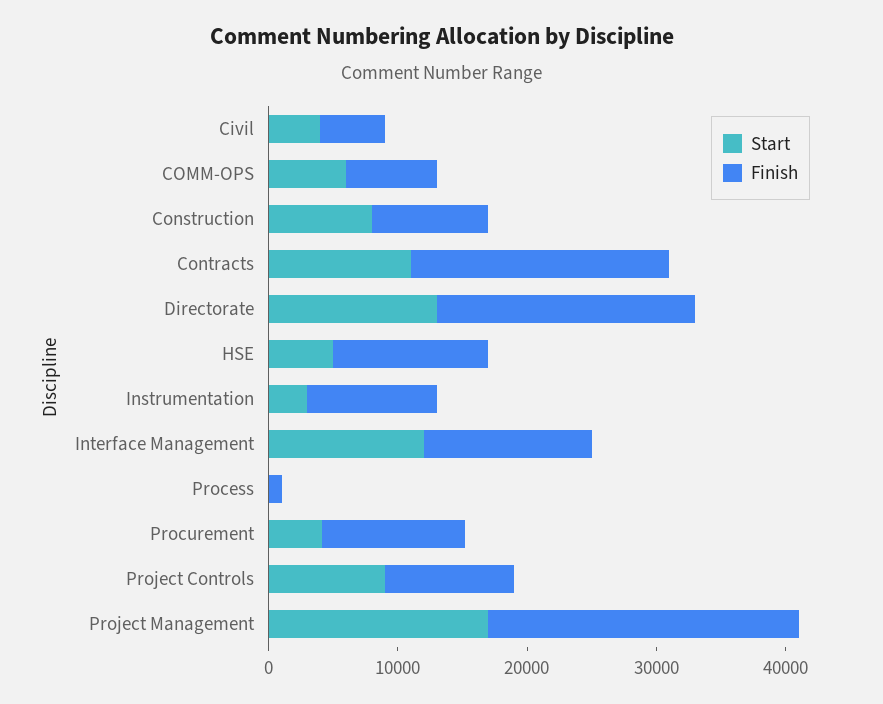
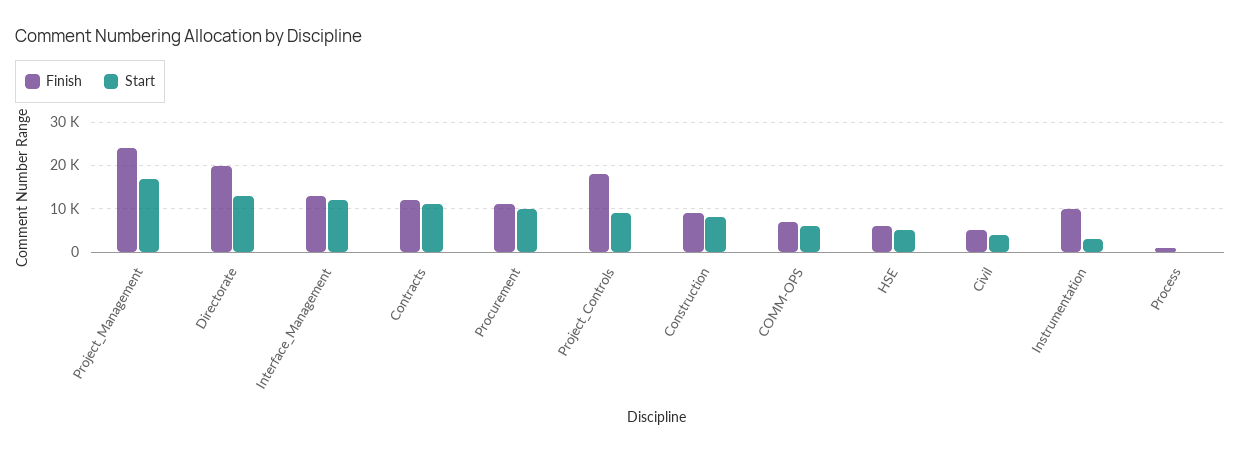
  {
    "Start": {
      "Civil": 4000,
      "COMM-OPS": 6000,
      "Construction": 8000,
      "Contracts": 12000,
      "Directorate": 14000,
      "HSE": 6000,
      "Instrumentation": 4000,
      "Interface Management": 12000,
      "Process": 0,
-     "Procurement": 4000,
+     "Procurement": 10000,
      "Project Controls": 10000,
      "Project Management": 18000
    },
    "Finish": {
      "Civil": 6000,
      "COMM-OPS": 8000,
      "Construction": 10000,
-     "Contracts": 20000,
+     "Contracts": 12000,
      "Directorate": 20000,
-     "HSE": 12000,
+     "HSE": 6000,
      "Instrumentation": 10000,
      "Interface Management": 14000,
      "Process": 2000,
      "Procurement": 12000,
-     "Project Controls": 10000,
+     "Project Controls": 18000,
      "Project Management": 24000
    }
  }

